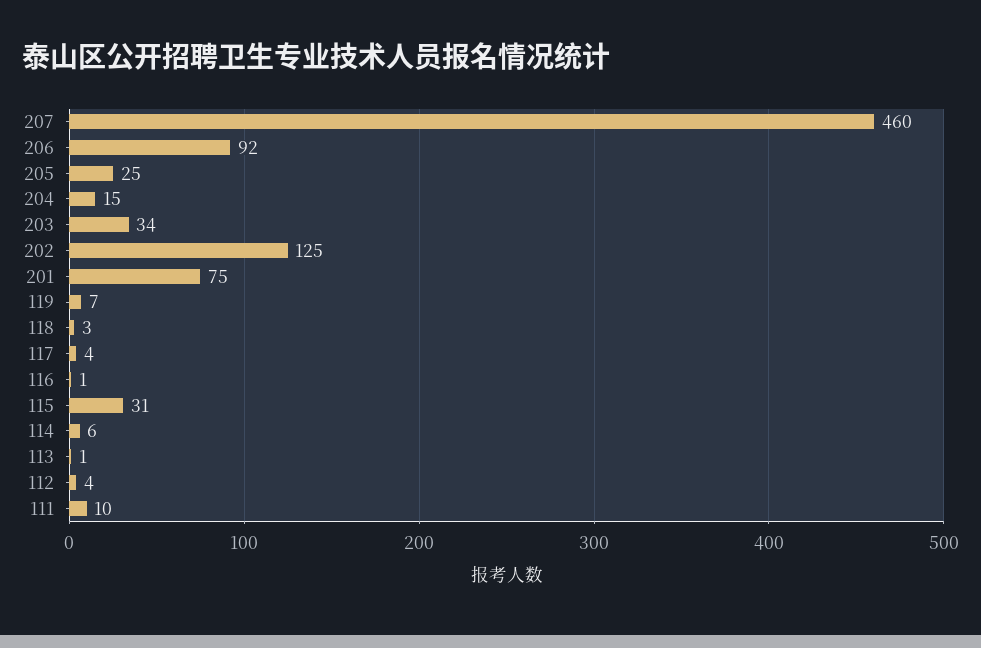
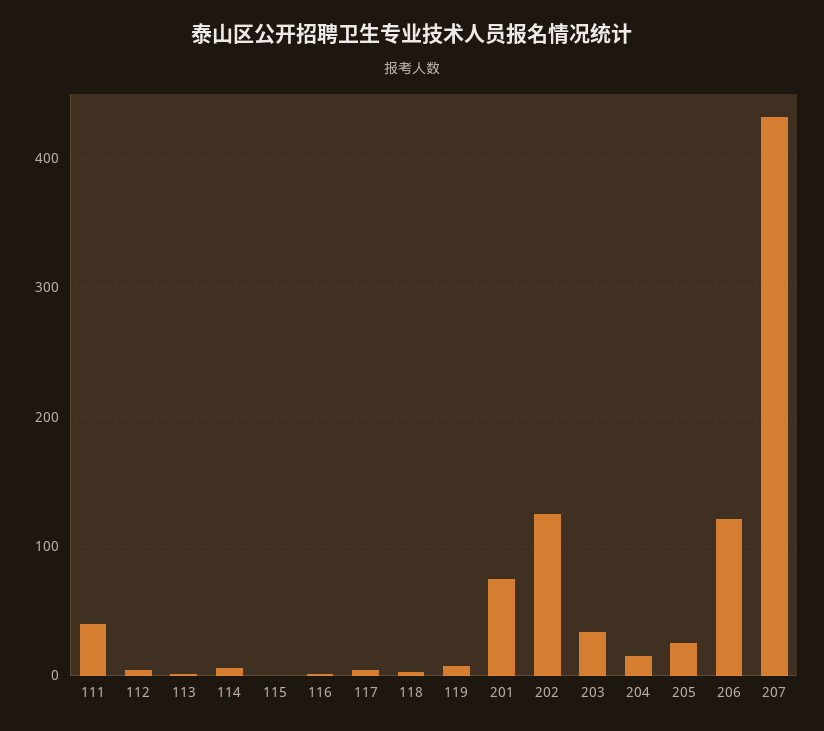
  {
-   "207": 460,
+   "207": 430,
-   "206": 92,
+   "206": 120,
    "205": 25,
    "204": 15,
    "203": 34,
    "202": 125,
    "201": 75,
    "119": 7,
    "118": 3,
    "117": 4,
    "116": 1,
-   "115": 31,
+   "115": 0,
    "114": 6,
    "113": 1,
    "112": 4,
-   "111": 10
+   "111": 40
  }

